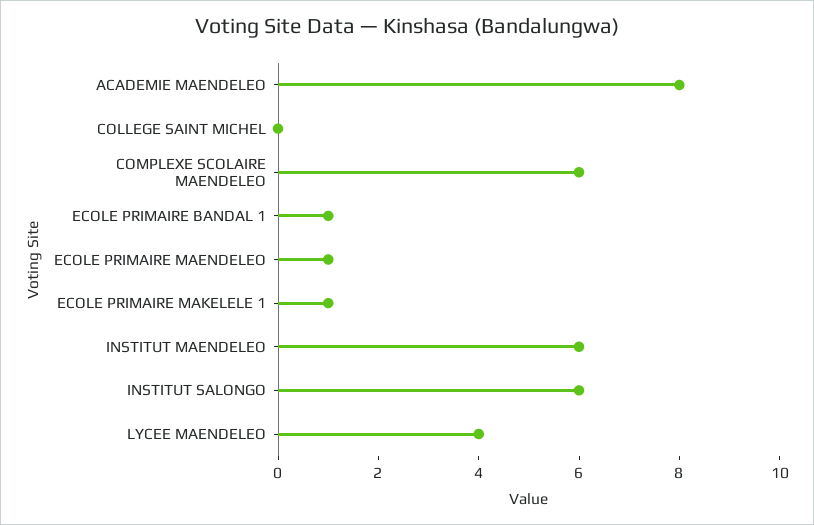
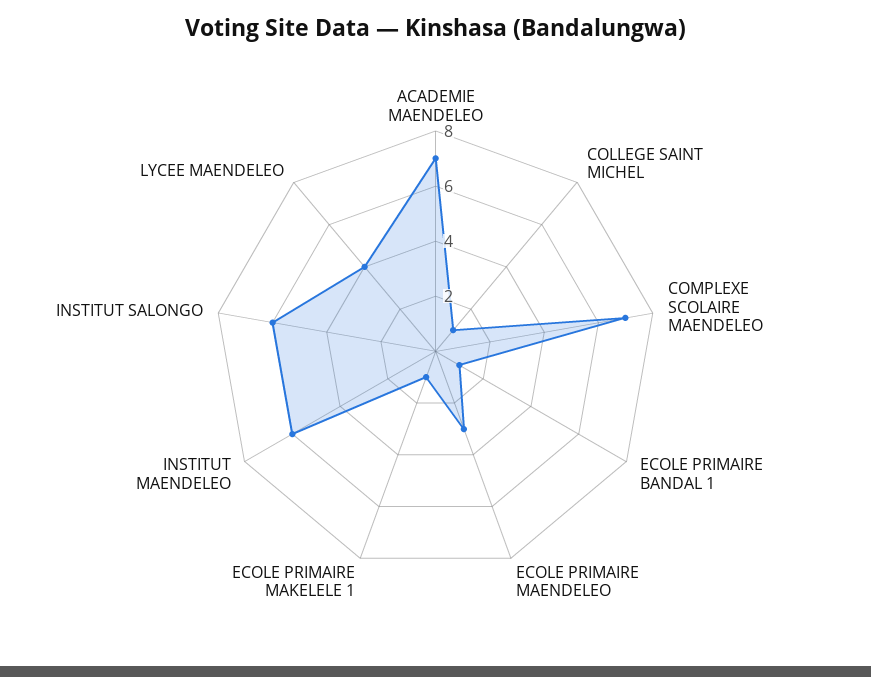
  {
-   "ACADEMIE MAENDELEO": 8,
+   "ACADEMIE MAENDELEO": 7,
-   "COLLEGE SAINT MICHEL": 0,
+   "COLLEGE SAINT MICHEL": 1,
-   "COMPLEXE SCOLAIRE MAENDELEO": 6,
+   "COMPLEXE SCOLAIRE MAENDELEO": 7,
    "ECOLE PRIMAIRE BANDAL 1": 1,
-   "ECOLE PRIMAIRE MAENDELEO": 1,
+   "ECOLE PRIMAIRE MAENDELEO": 3,
    "ECOLE PRIMAIRE MAKELELE 1": 1,
    "INSTITUT MAENDELEO": 6,
    "INSTITUT SALONGO": 6,
    "LYCEE MAENDELEO": 4
  }

